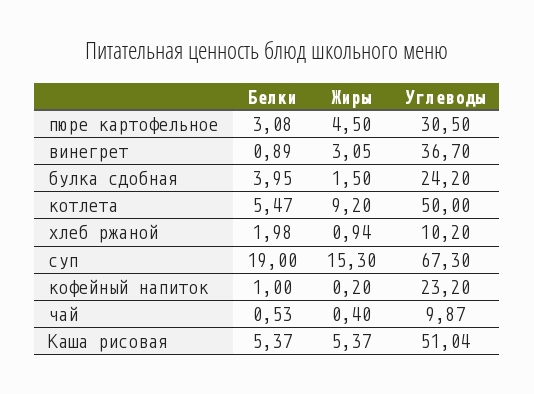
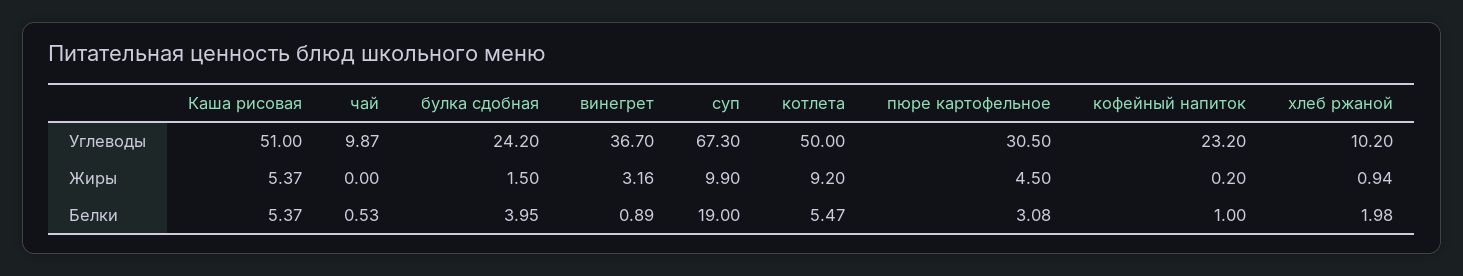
  {
    "Белки": {
      "пюре картофельное": 3.08,
      "винегрет": 0.89,
      "булка сдобная": 3.95,
      "котлета": 5.47,
      "хлеб ржаной": 1.98,
      "суп": 19,
      "кофейный напиток": 1,
      "чай": 0.53,
      "Каша рисовая": 5.37
    },
    "Жиры": {
      "пюре картофельное": 4.5,
-     "винегрет": 3.05,
+     "винегрет": 3.16,
      "булка сдобная": 1.5,
      "котлета": 9.2,
      "хлеб ржаной": 0.94,
-     "суп": 15.3,
+     "суп": 9.9,
      "кофейный напиток": 0.2,
-     "чай": 0.4,
+     "чай": 0,
      "Каша рисовая": 5.37
    },
    "Углеводы": {
      "пюре картофельное": 30.5,
      "винегрет": 36.7,
      "булка сдобная": 24.2,
      "котлета": 50,
      "хлеб ржаной": 10.2,
      "суп": 67.3,
      "кофейный напиток": 23.2,
      "чай": 9.87,
-     "Каша рисовая": 51.04
+     "Каша рисовая": 51
    }
  }

